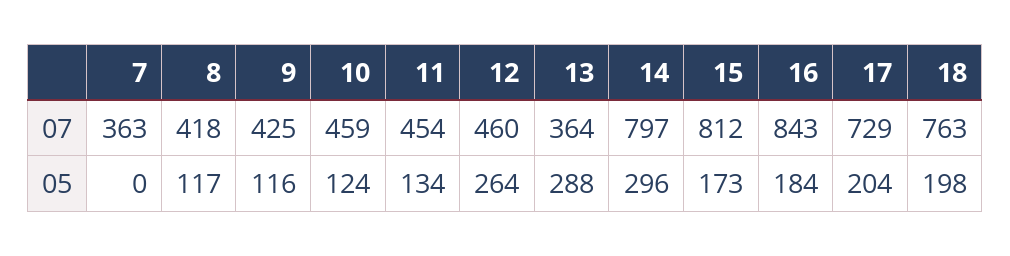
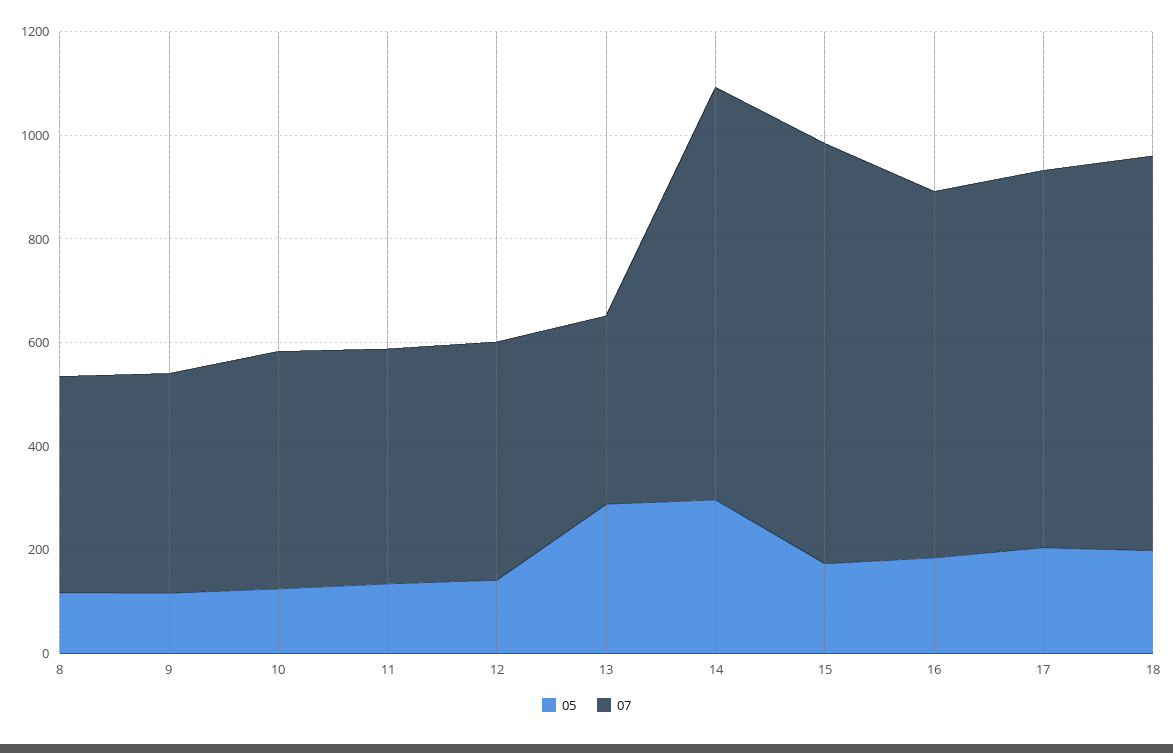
  {
    "07": {
-     "7": 363,
      "8": 418,
      "9": 425,
      "10": 459,
      "11": 454,
      "12": 460,
      "13": 364,
      "14": 797,
      "15": 812,
-     "16": 843,
+     "16": 700,
      "17": 729,
      "18": 763
    },
    "05": {
-     "7": 0,
      "8": 117,
      "9": 116,
      "10": 124,
      "11": 134,
-     "12": 264,
+     "12": 150,
      "13": 288,
      "14": 296,
      "15": 173,
      "16": 184,
      "17": 204,
      "18": 198
    }
  }

